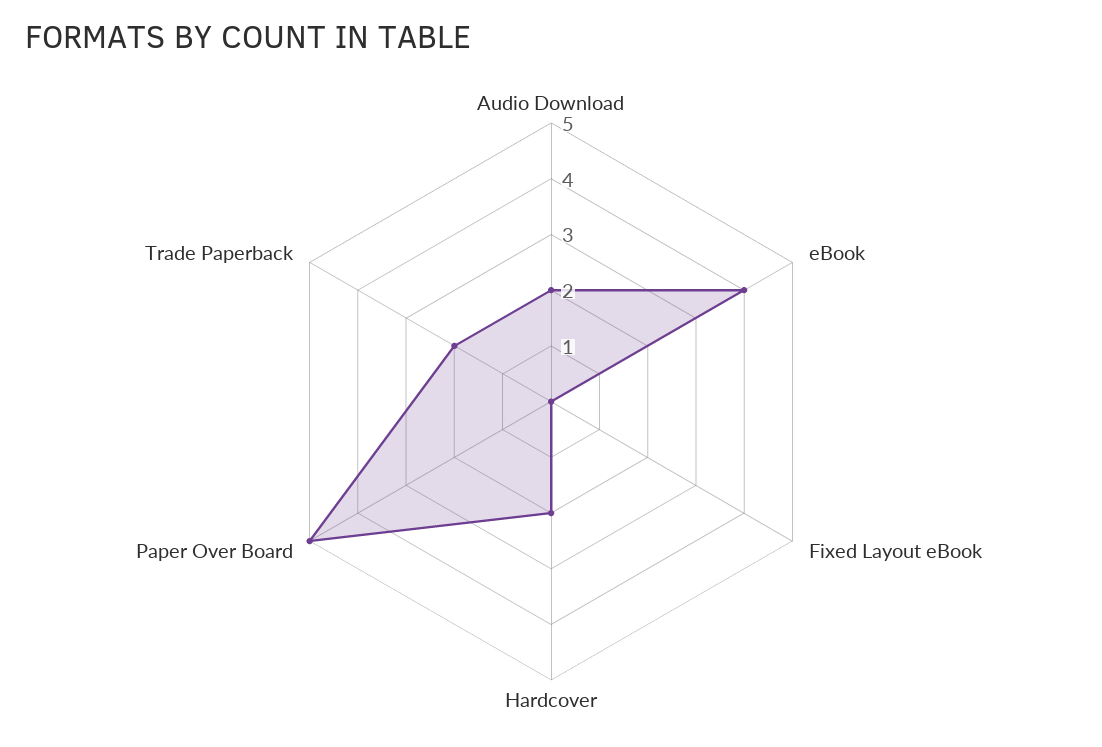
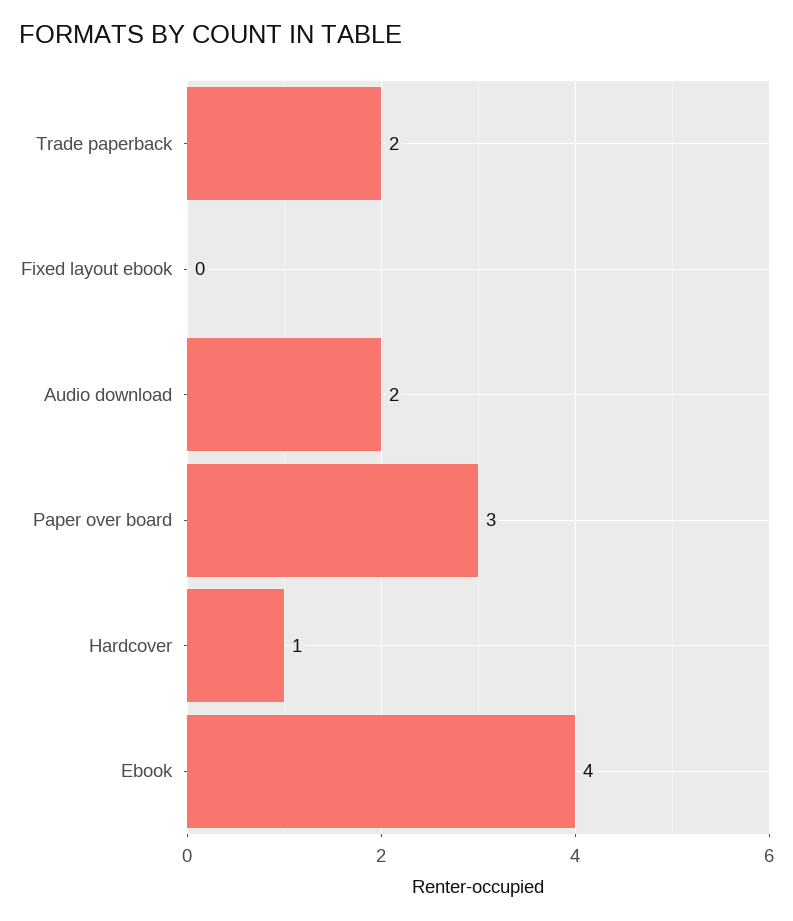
  {
    "Audio Download": 2,
    "eBook": 4,
    "Fixed Layout eBook": 0,
-   "Hardcover": 2,
+   "Hardcover": 1,
-   "Paper Over Board": 5,
+   "Paper Over Board": 3,
    "Trade Paperback": 2
  }

